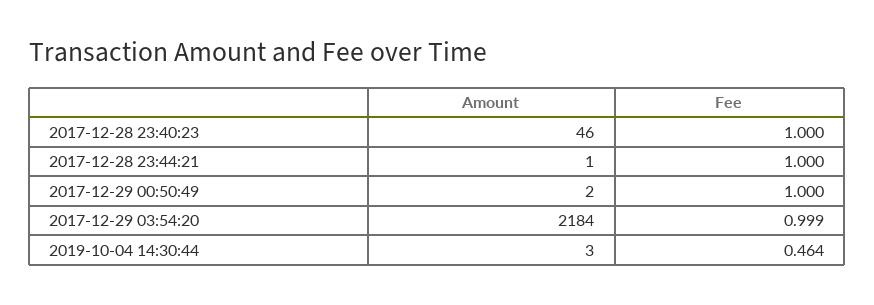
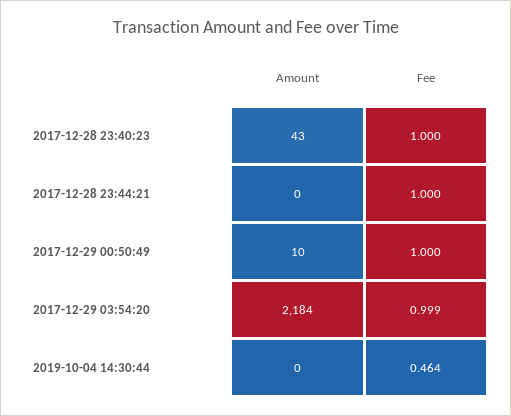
  {
    "Amount": {
-     "2017-12-28 23:40:23": 46,
+     "2017-12-28 23:40:23": 43,
-     "2017-12-28 23:44:21": 1,
+     "2017-12-28 23:44:21": 0,
-     "2017-12-29 00:50:49": 2,
+     "2017-12-29 00:50:49": 10,
      "2017-12-29 03:54:20": 2184,
-     "2019-10-04 14:30:44": 3
+     "2019-10-04 14:30:44": 0
    },
    "Fee": {
      "2017-12-28 23:40:23": 1,
      "2017-12-28 23:44:21": 1,
      "2017-12-29 00:50:49": 1,
      "2017-12-29 03:54:20": 0.999,
      "2019-10-04 14:30:44": 0.464
    }
  }

